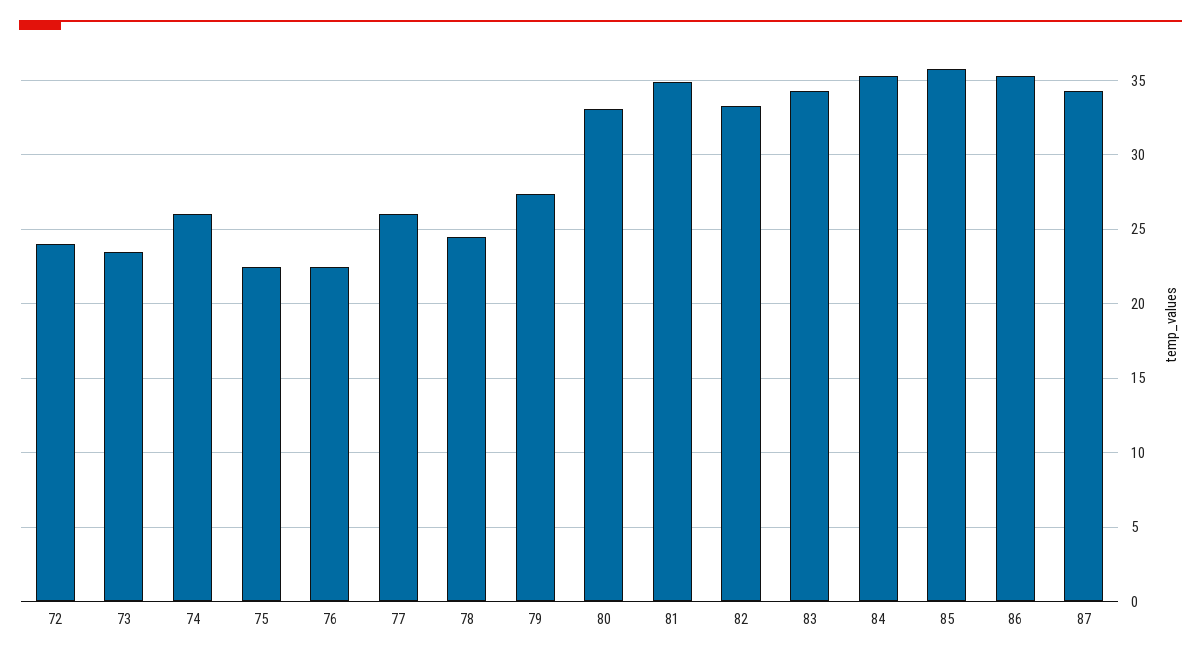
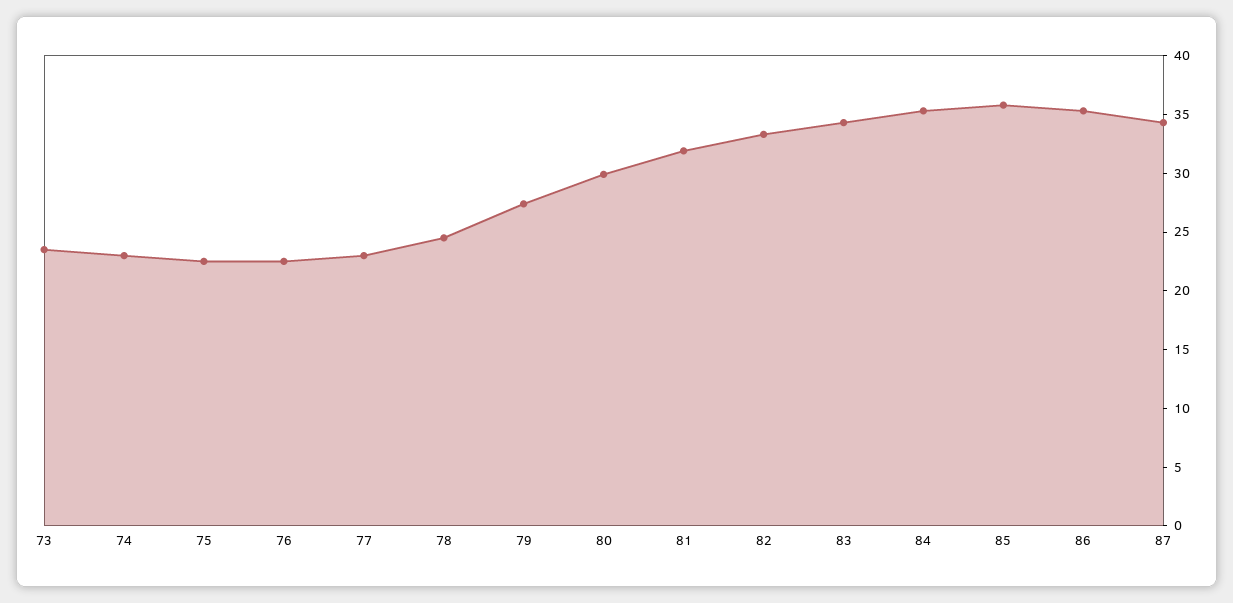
  {
-   "72": 24,
    "73": 23.5,
-   "74": 26,
+   "74": 23,
    "75": 22.5,
    "76": 22.5,
-   "77": 26,
+   "77": 23,
    "78": 24.5,
    "79": 27.5,
-   "80": 33,
+   "80": 30,
-   "81": 35,
+   "81": 32,
    "82": 33.5,
    "83": 34.5,
    "84": 35.5,
    "85": 36,
    "86": 35.5,
    "87": 34.5
  }

